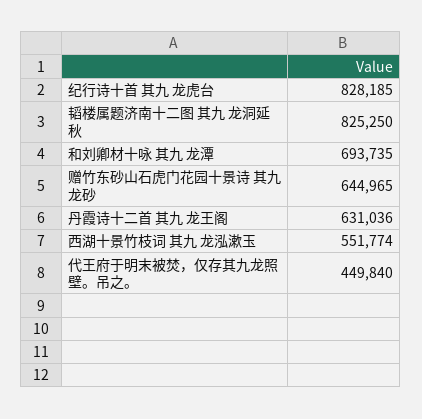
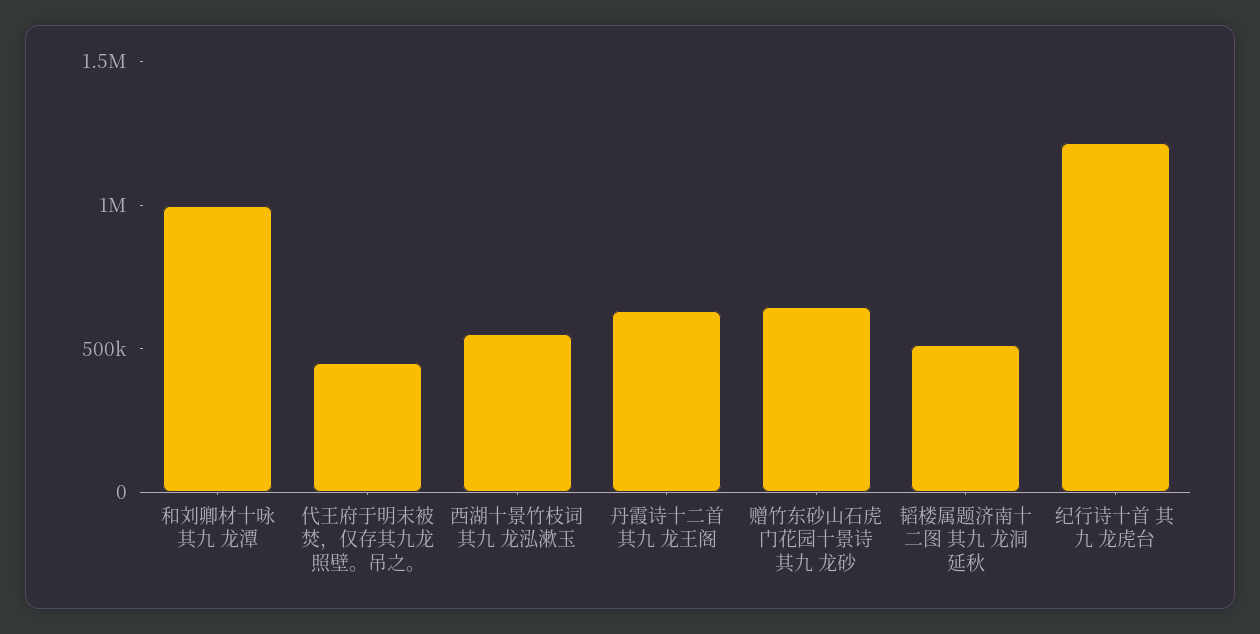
  {
-   "纪行诗十首 其九 龙虎台": 828185,
+   "纪行诗十首 其九 龙虎台": 1200000,
-   "韬楼属题济南十二图 其九 龙洞延秋": 825250,
+   "韬楼属题济南十二图 其九 龙洞延秋": 500000,
-   "和刘卿材十咏 其九 龙潭": 693735,
+   "和刘卿材十咏 其九 龙潭": 1000000,
    "赠竹东砂山石虎门花园十景诗 其九 龙砂": 644965,
    "丹霞诗十二首 其九 龙王阁": 631036,
    "西湖十景竹枝词 其九 龙泓漱玉": 551774,
    "代王府于明末被焚，仅存其九龙照壁。吊之。": 449840
  }

